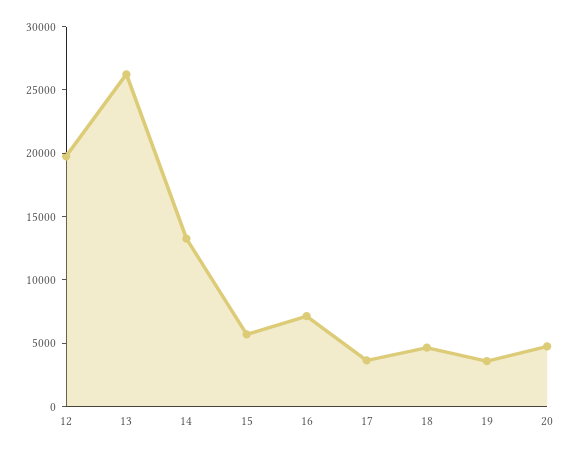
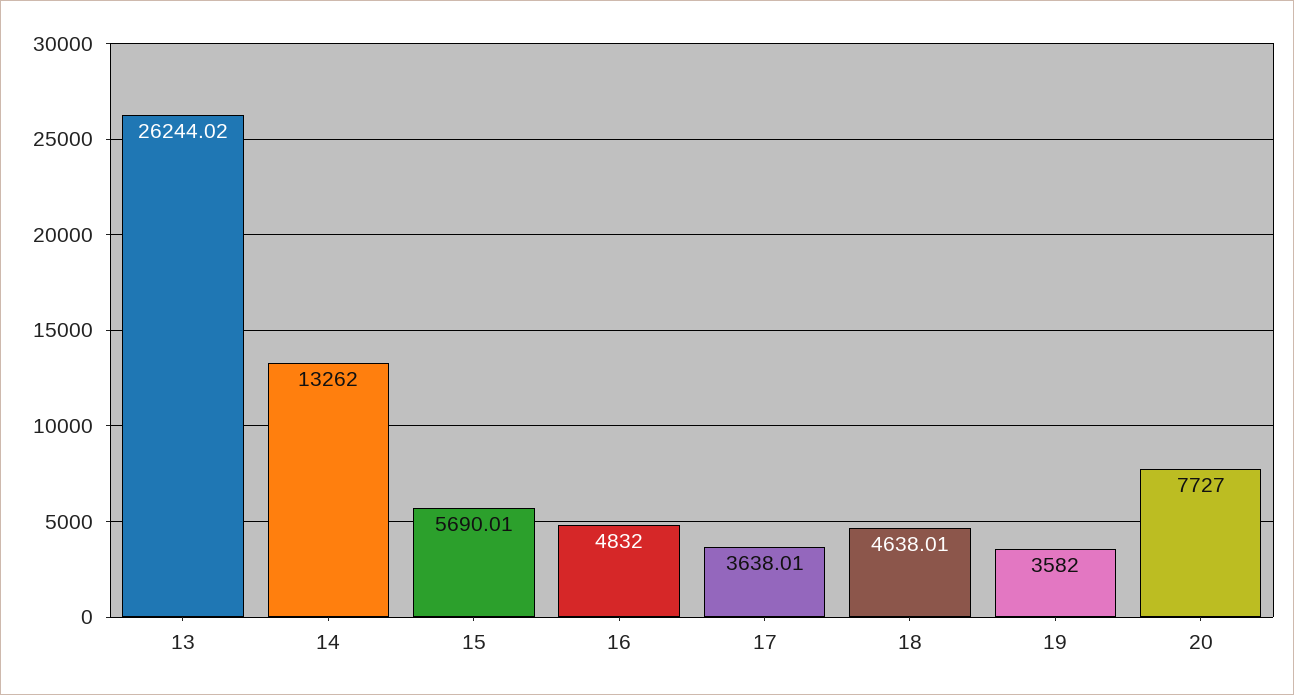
  {
-   "12": 20000,
    "13": 26244.02,
    "14": 13262,
    "15": 5690.01,
-   "16": 7000,
+   "16": 4832,
    "17": 3638.01,
    "18": 4638.01,
    "19": 3582,
-   "20": 5000
+   "20": 7727
  }

